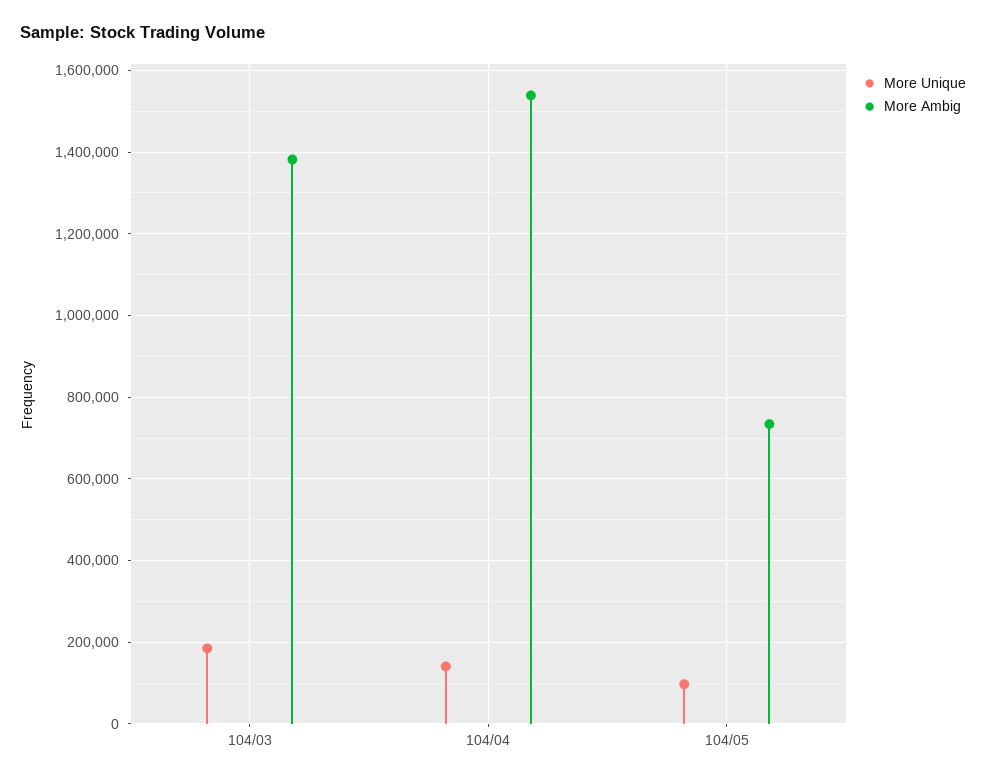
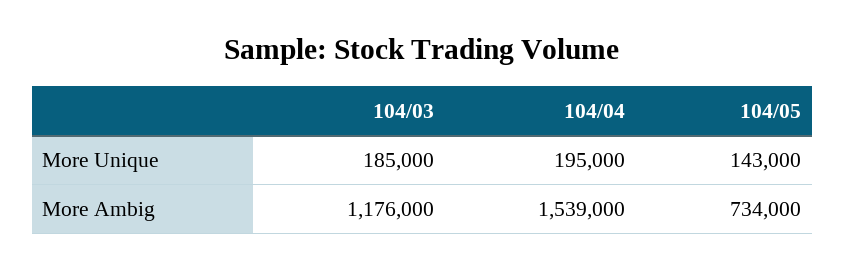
  {
    "More Unique": {
      "104/03": 185000,
-     "104/04": 140000,
+     "104/04": 195000,
-     "104/05": 100000
+     "104/05": 143000
    },
    "More Ambig": {
-     "104/03": 1380000,
+     "104/03": 1176000,
      "104/04": 1539000,
      "104/05": 734000
    }
  }

